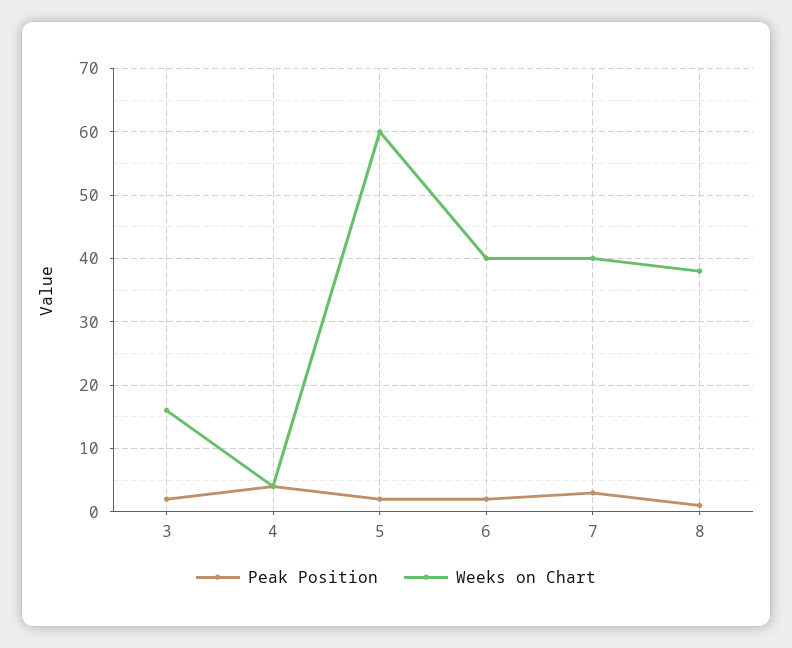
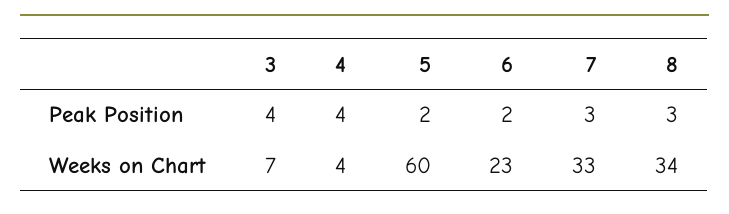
  {
    "Peak Position": {
-     "3": 2,
+     "3": 4,
      "4": 4,
      "5": 2,
      "6": 2,
      "7": 3,
-     "8": 1
+     "8": 3
    },
    "Weeks on Chart": {
-     "3": 16,
+     "3": 7,
      "4": 4,
      "5": 60,
-     "6": 40,
+     "6": 23,
-     "7": 40,
+     "7": 33,
-     "8": 38
+     "8": 34
    }
  }

